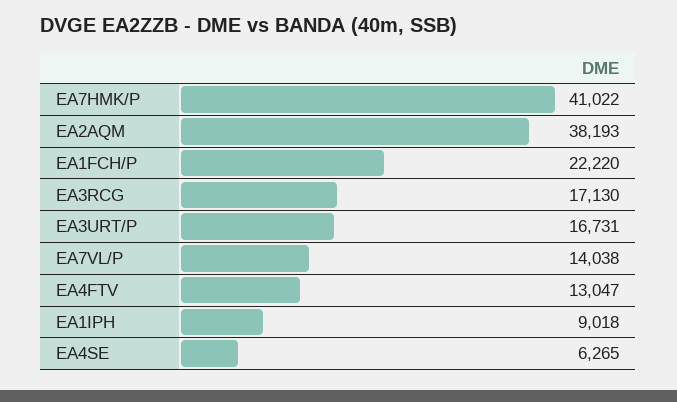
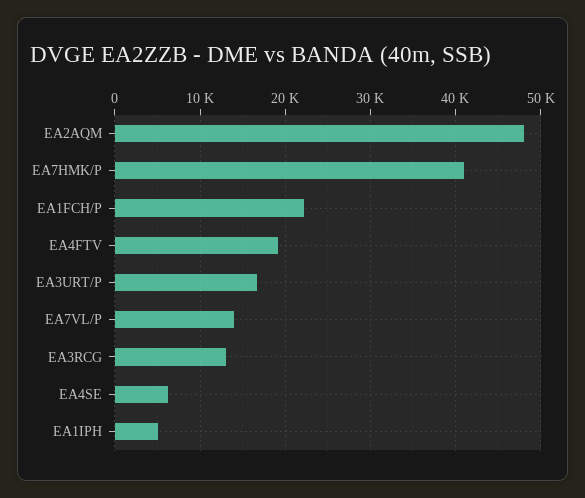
  {
    "EA7HMK/P": 41022,
-   "EA2AQM": 38193,
+   "EA2AQM": 48000,
    "EA1FCH/P": 22220,
-   "EA3RCG": 17130,
+   "EA3RCG": 13000,
    "EA3URT/P": 16731,
    "EA7VL/P": 14038,
-   "EA4FTV": 13047,
+   "EA4FTV": 19000,
-   "EA1IPH": 9018,
+   "EA1IPH": 5000,
    "EA4SE": 6265
  }

